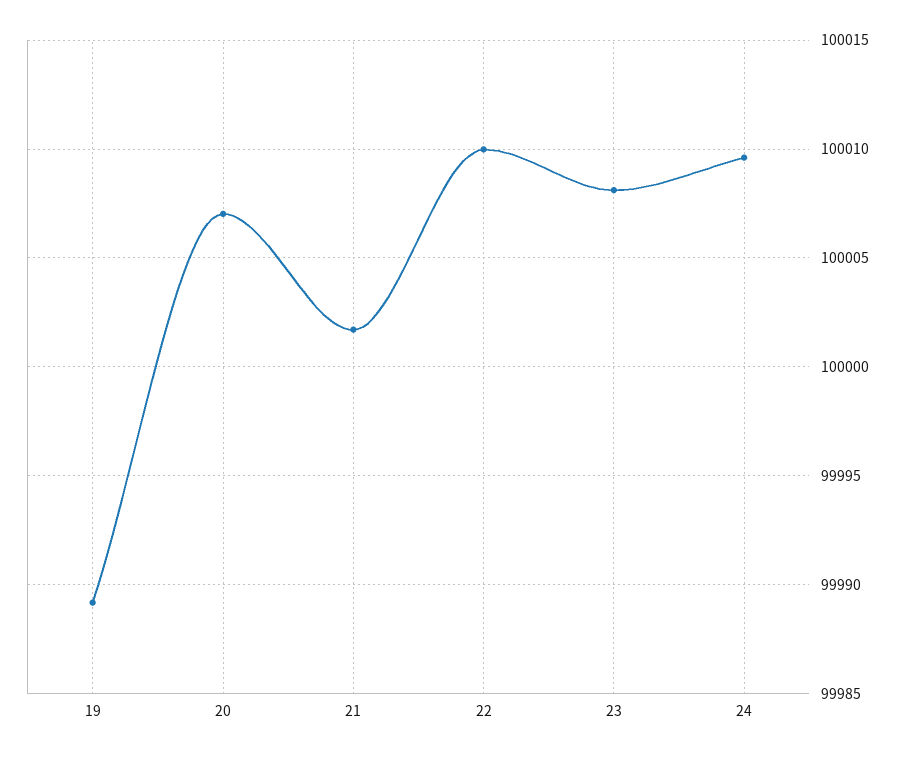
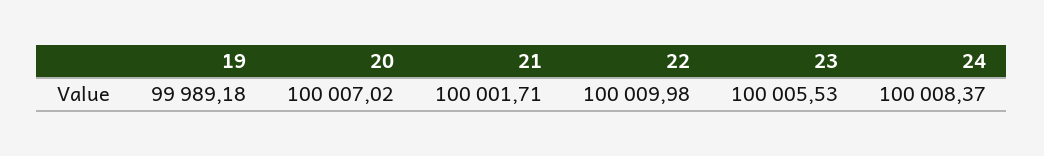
  {
    "19": 99989.18,
    "20": 100007.02,
    "21": 100001.71,
    "22": 100009.98,
-   "23": 100008,
+   "23": 100005.53,
-   "24": 100009.5
+   "24": 100008.37
  }

